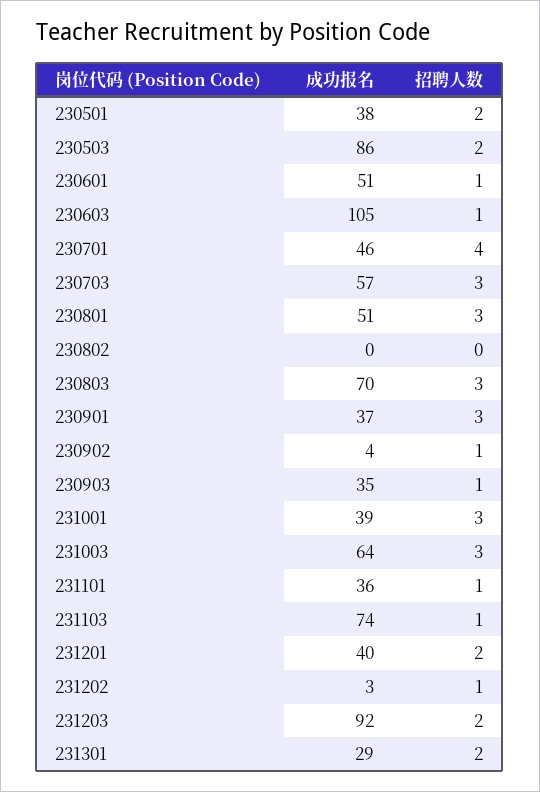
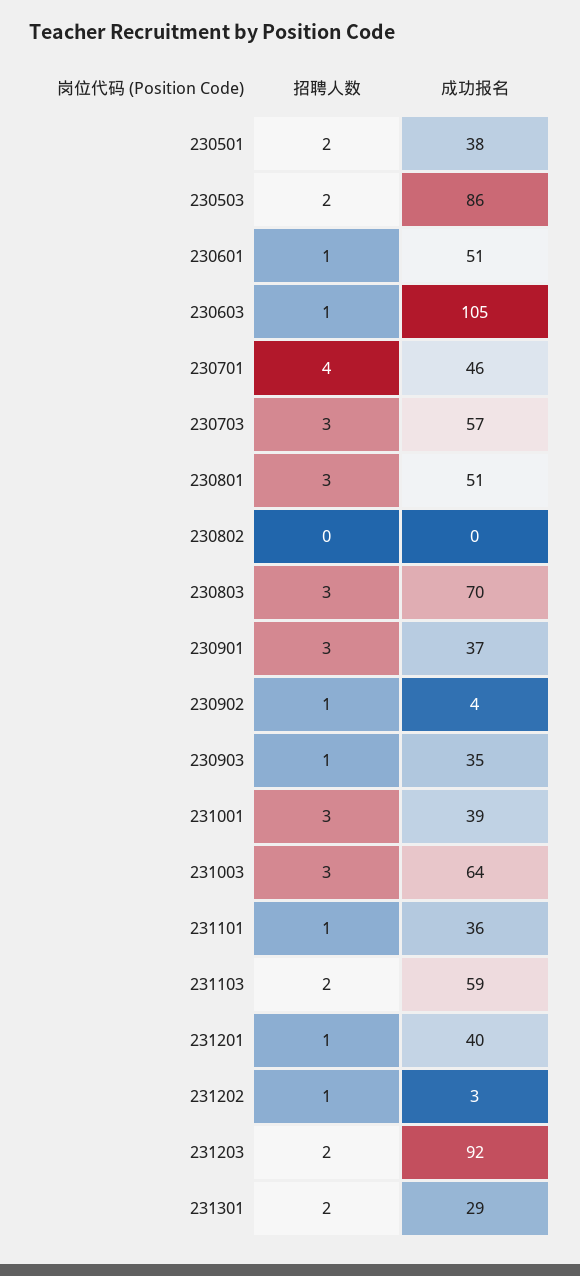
  {
    "成功报名": {
      "230501": 38,
      "230503": 86,
      "230601": 51,
      "230603": 105,
      "230701": 46,
      "230703": 57,
      "230801": 51,
      "230802": 0,
      "230803": 70,
      "230901": 37,
      "230902": 4,
      "230903": 35,
      "231001": 39,
      "231003": 64,
      "231101": 36,
-     "231103": 74,
+     "231103": 59,
      "231201": 40,
      "231202": 3,
      "231203": 92,
      "231301": 29
    },
    "招聘人数": {
      "230501": 2,
      "230503": 2,
      "230601": 1,
      "230603": 1,
      "230701": 4,
      "230703": 3,
      "230801": 3,
      "230802": 0,
      "230803": 3,
      "230901": 3,
      "230902": 1,
      "230903": 1,
      "231001": 3,
      "231003": 3,
      "231101": 1,
-     "231103": 1,
+     "231103": 2,
-     "231201": 2,
+     "231201": 1,
      "231202": 1,
      "231203": 2,
      "231301": 2
    }
  }

